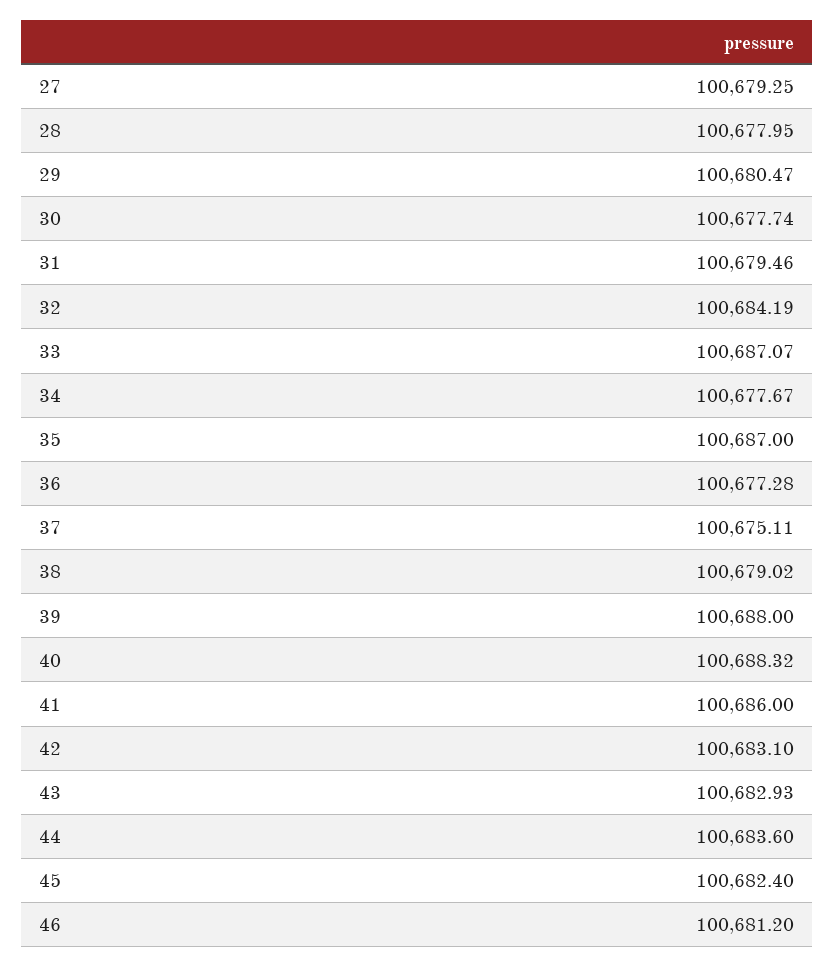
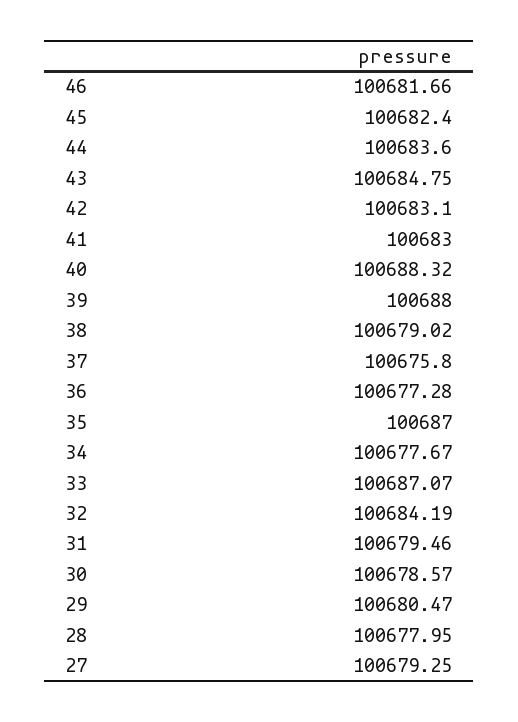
  {
    "27": 100679.25,
    "28": 100677.95,
    "29": 100680.47,
-   "30": 100677.74,
+   "30": 100678.57,
    "31": 100679.46,
    "32": 100684.19,
    "33": 100687.07,
    "34": 100677.67,
    "35": 100687,
    "36": 100677.28,
-   "37": 100675.11,
+   "37": 100675.8,
    "38": 100679.02,
    "39": 100688,
    "40": 100688.32,
-   "41": 100686,
+   "41": 100683,
    "42": 100683.1,
-   "43": 100682.93,
+   "43": 100684.75,
    "44": 100683.6,
    "45": 100682.4,
-   "46": 100681.2
+   "46": 100681.66
  }

